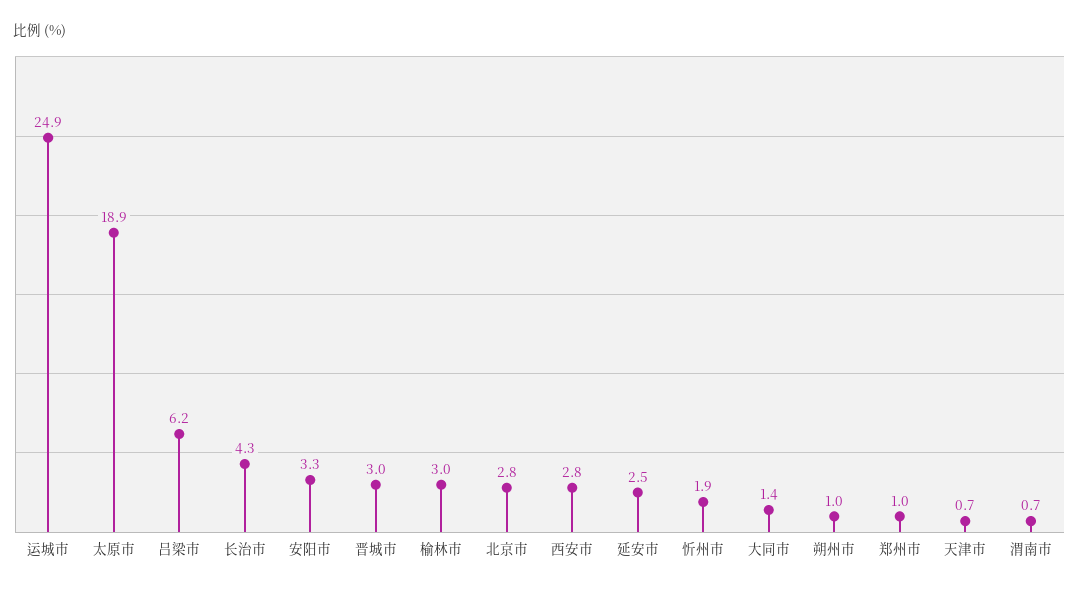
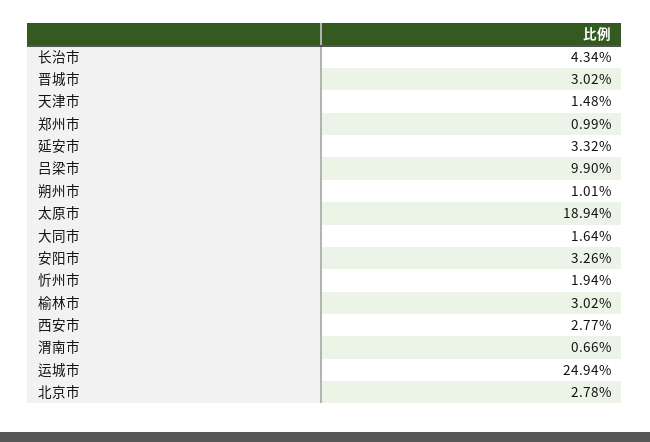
  {
    "运城市": 24.94,
    "太原市": 18.94,
-   "吕梁市": 6.2,
+   "吕梁市": 9.9,
    "长治市": 4.34,
    "安阳市": 3.26,
    "晋城市": 3.02,
    "榆林市": 3.02,
    "北京市": 2.78,
    "西安市": 2.77,
-   "延安市": 2.5,
+   "延安市": 3.32,
    "忻州市": 1.94,
-   "大同市": 1.4,
+   "大同市": 1.64,
    "朔州市": 1.01,
    "郑州市": 0.99,
-   "天津市": 0.7,
+   "天津市": 1.48,
    "渭南市": 0.66
  }

